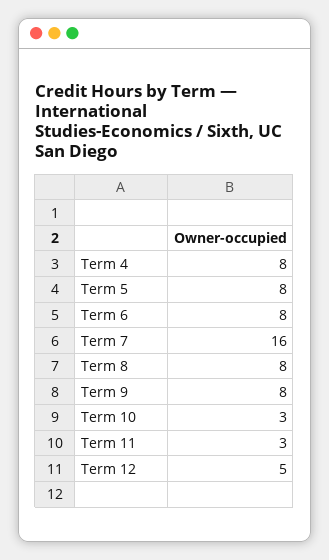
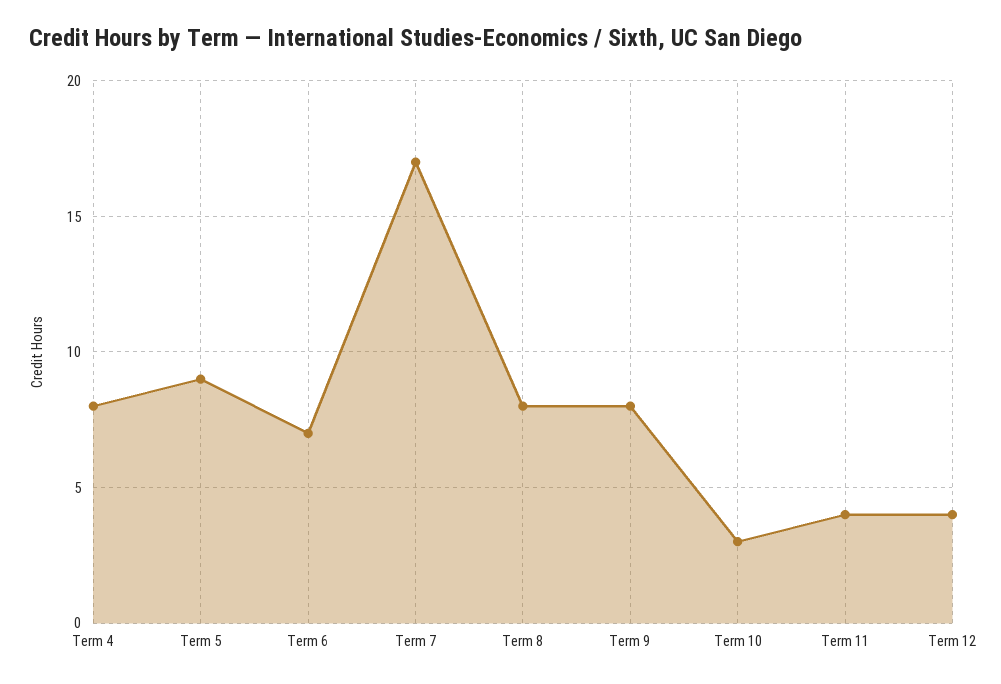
  {
    "Term 4": 8,
-   "Term 5": 8,
+   "Term 5": 9,
-   "Term 6": 8,
+   "Term 6": 7,
-   "Term 7": 16,
+   "Term 7": 17,
    "Term 8": 8,
    "Term 9": 8,
    "Term 10": 3,
-   "Term 11": 3,
+   "Term 11": 4,
-   "Term 12": 5
+   "Term 12": 4
  }

